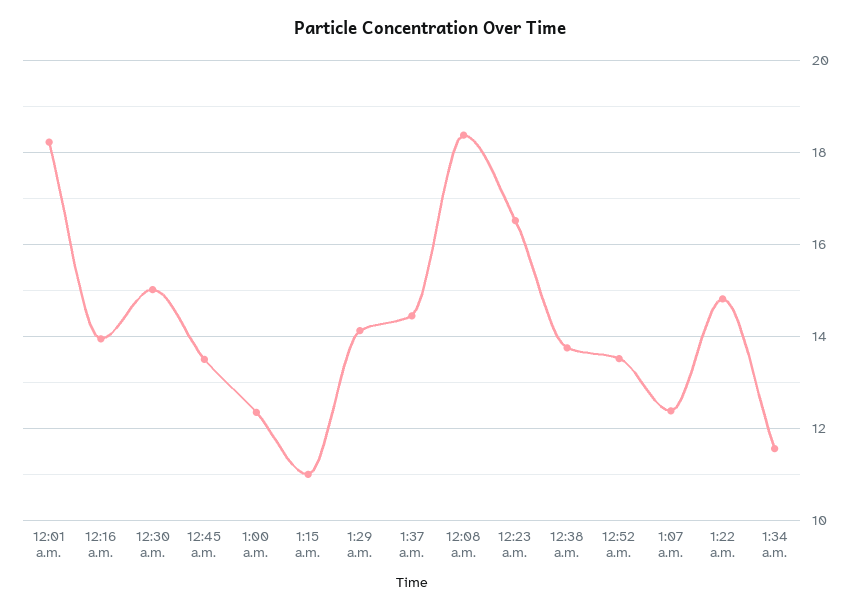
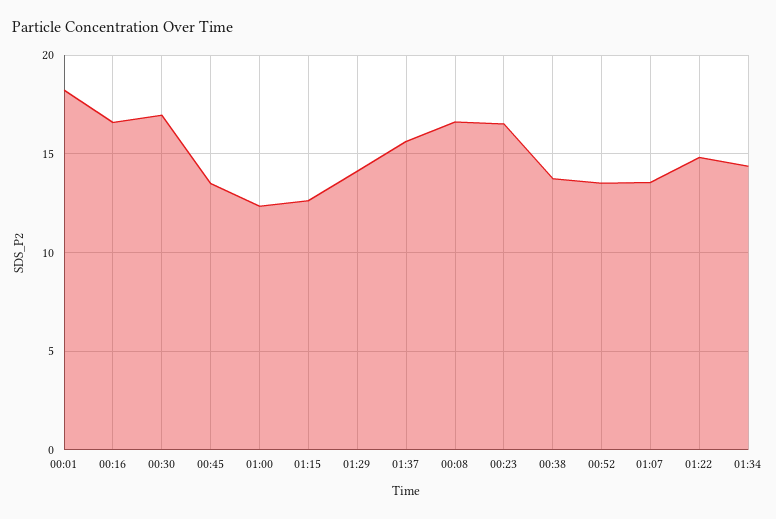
  {
    "12:01 a.m.": 18.2,
-   "12:16 a.m.": 14,
+   "12:16 a.m.": 16.5,
-   "12:30 a.m.": 15,
+   "12:30 a.m.": 17,
    "12:45 a.m.": 13.6,
    "1:00 a.m.": 12.4,
-   "1:15 a.m.": 11,
+   "1:15 a.m.": 12.5,
    "1:29 a.m.": 14.2,
-   "1:37 a.m.": 14.4,
+   "1:37 a.m.": 15.5,
-   "12:08 a.m.": 18.4,
+   "12:08 a.m.": 16.5,
    "12:23 a.m.": 16.6,
    "12:38 a.m.": 13.8,
    "12:52 a.m.": 13.6,
-   "1:07 a.m.": 12.4,
+   "1:07 a.m.": 13.5,
    "1:22 a.m.": 14.8,
-   "1:34 a.m.": 11.6
+   "1:34 a.m.": 14.5
  }

